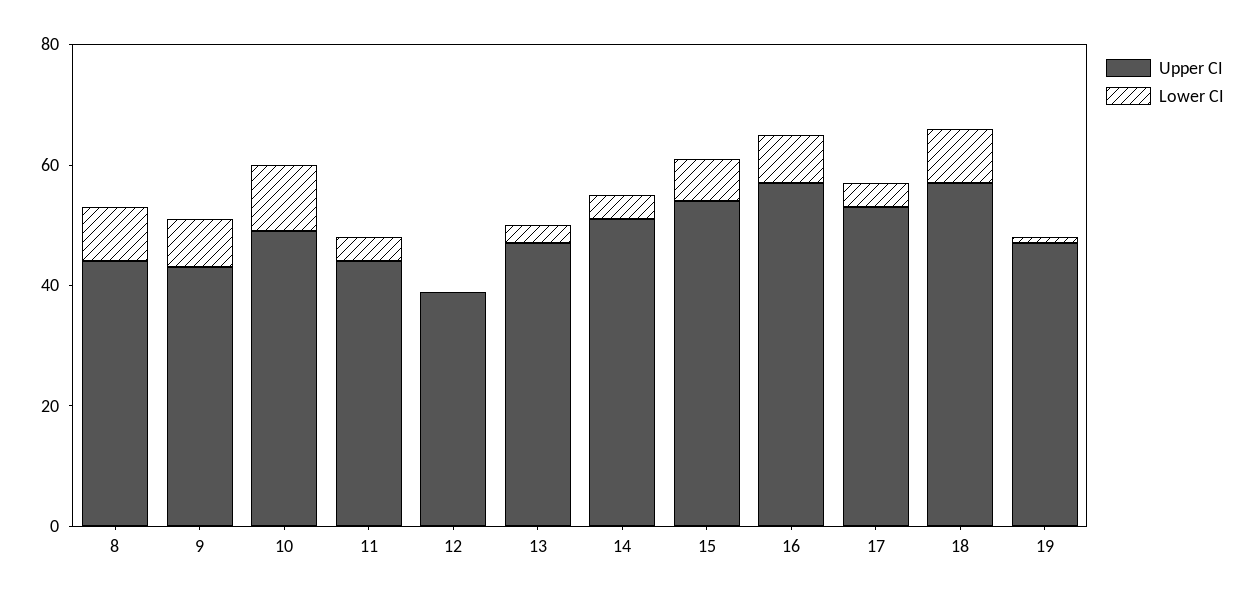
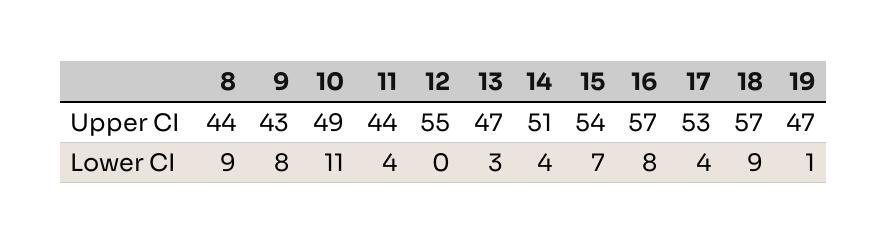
  {
    "Upper CI": {
      "8": 44,
      "9": 43,
      "10": 49,
      "11": 44,
-     "12": 40,
+     "12": 55,
      "13": 47,
      "14": 51,
      "15": 54,
      "16": 57,
      "17": 53,
      "18": 57,
      "19": 47
    },
    "Lower CI": {
      "8": 9,
      "9": 8,
      "10": 11,
      "11": 4,
      "12": 0,
      "13": 3,
      "14": 4,
      "15": 7,
      "16": 8,
      "17": 4,
      "18": 9,
      "19": 1
    }
  }

